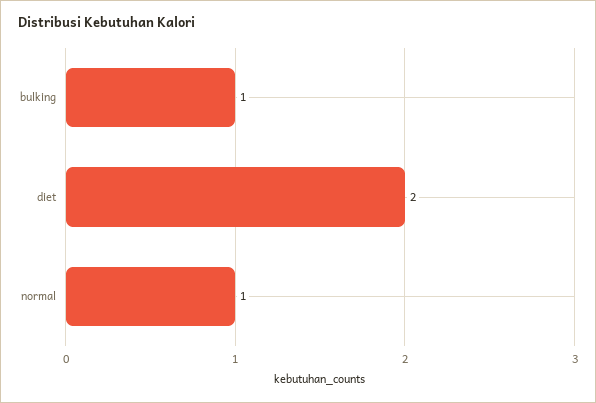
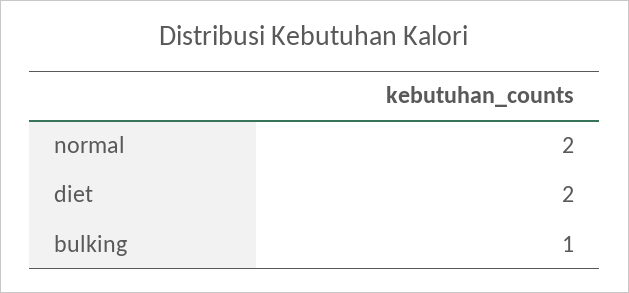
  {
    "bulking": 1,
    "diet": 2,
-   "normal": 1
+   "normal": 2
  }

